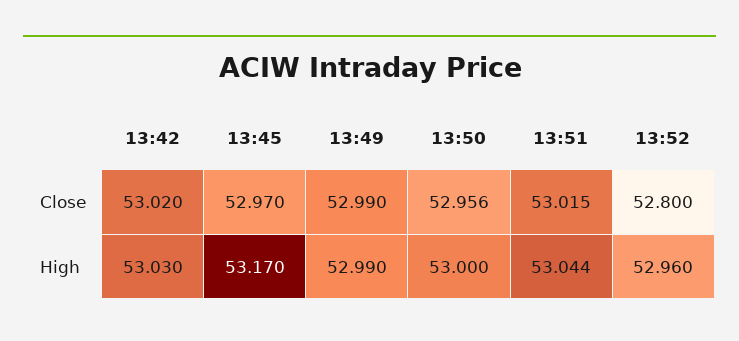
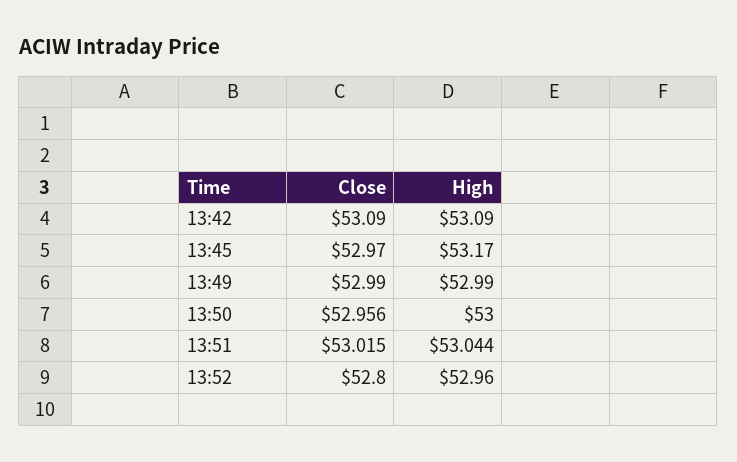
  {
    "13:42": {
-     "Close": 53.02,
+     "Close": 53.09,
-     "High": 53.03
+     "High": 53.09
    },
    "13:45": {
      "Close": 52.97,
      "High": 53.17
    },
    "13:49": {
      "Close": 52.99,
      "High": 52.99
    },
    "13:50": {
      "Close": 52.956,
      "High": 53
    },
    "13:51": {
      "Close": 53.015,
      "High": 53.044
    },
    "13:52": {
      "Close": 52.8,
      "High": 52.96
    }
  }

